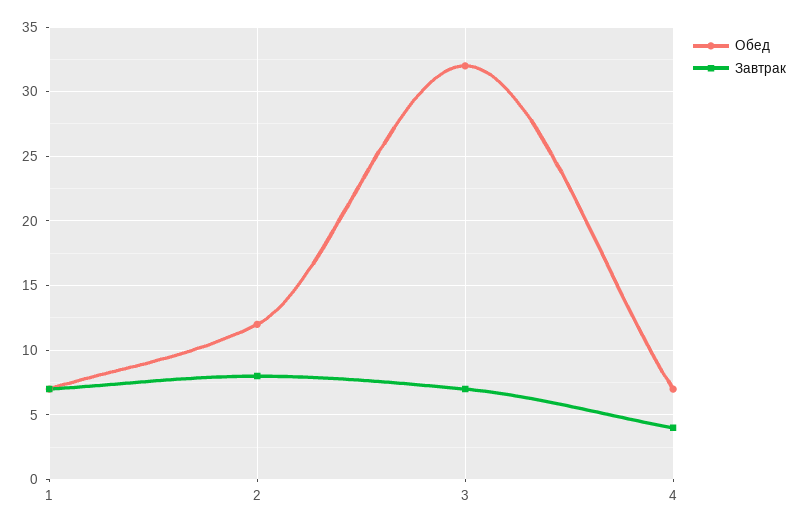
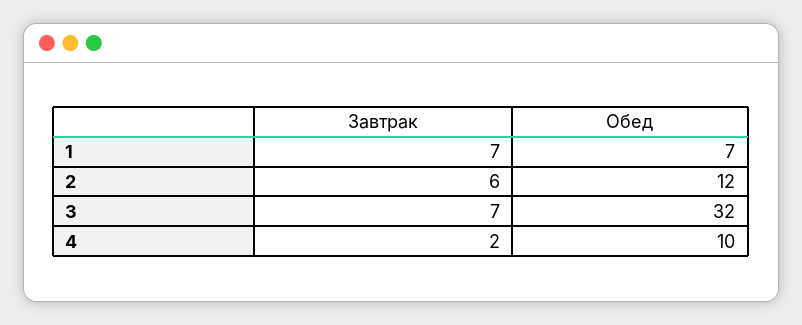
  {
    "Обед": {
      "1": 7,
      "2": 12,
      "3": 32,
-     "4": 7
+     "4": 10
    },
    "Завтрак": {
      "1": 7,
-     "2": 8,
+     "2": 6,
      "3": 7,
-     "4": 4
+     "4": 2
    }
  }

